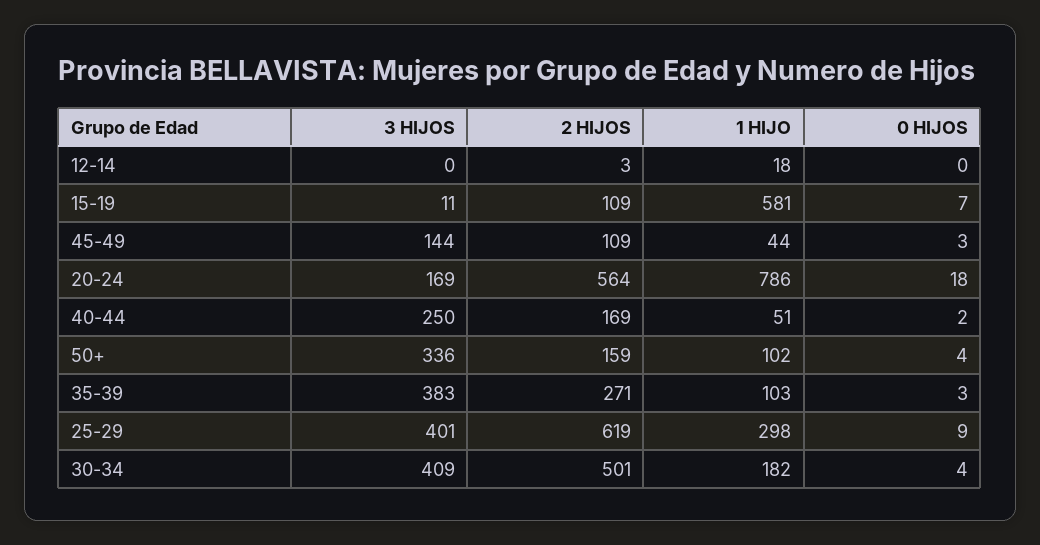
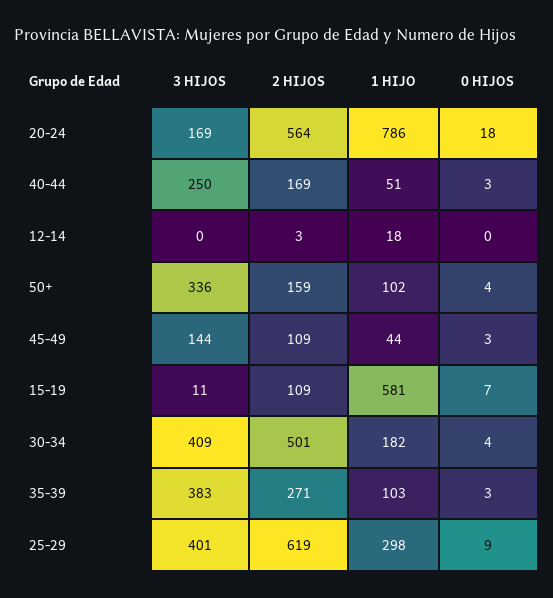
  {
    "3 HIJOS": {
      "12-14": 0,
      "15-19": 11,
      "45-49": 144,
      "20-24": 169,
      "40-44": 250,
      "50+": 336,
      "35-39": 383,
      "25-29": 401,
      "30-34": 409
    },
    "2 HIJOS": {
      "12-14": 3,
      "15-19": 109,
      "45-49": 109,
      "20-24": 564,
      "40-44": 169,
      "50+": 159,
      "35-39": 271,
      "25-29": 619,
      "30-34": 501
    },
    "1 HIJO": {
      "12-14": 18,
      "15-19": 581,
      "45-49": 44,
      "20-24": 786,
      "40-44": 51,
      "50+": 102,
      "35-39": 103,
      "25-29": 298,
      "30-34": 182
    },
    "0 HIJOS": {
      "12-14": 0,
      "15-19": 7,
      "45-49": 3,
      "20-24": 18,
-     "40-44": 2,
+     "40-44": 3,
      "50+": 4,
      "35-39": 3,
      "25-29": 9,
      "30-34": 4
    }
  }

